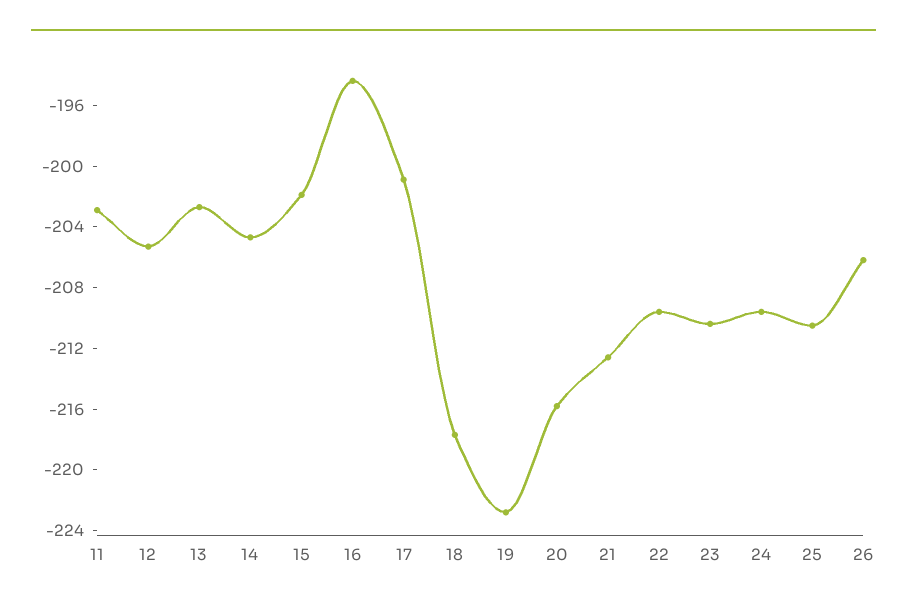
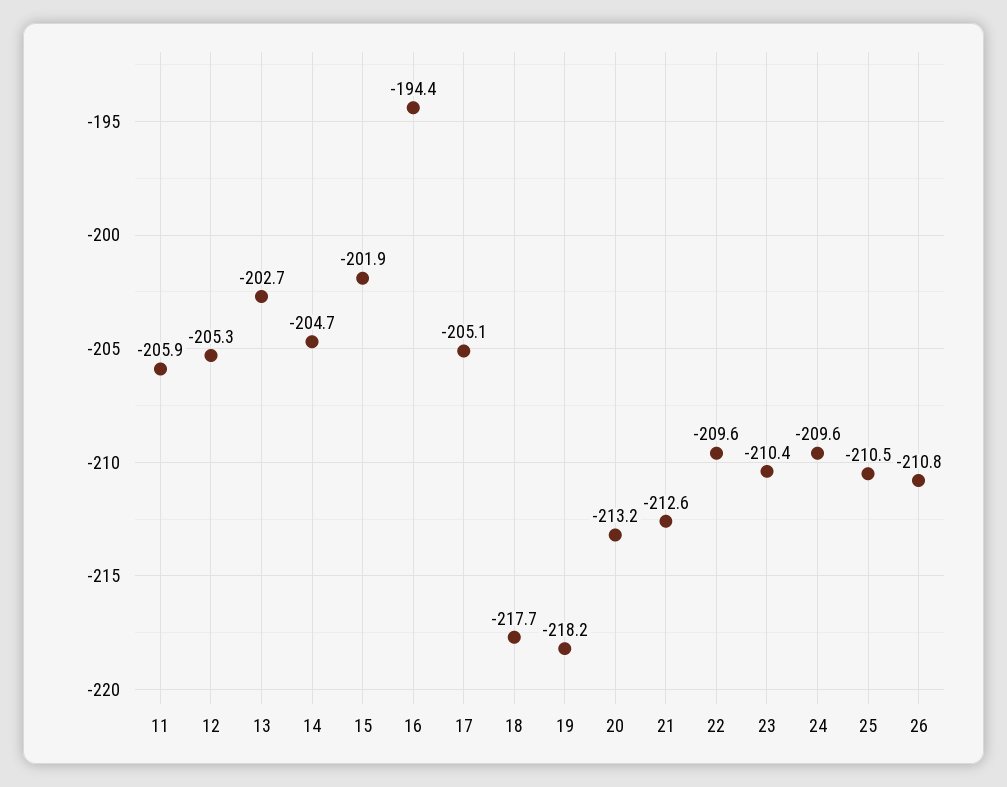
  {
-   "11": -203,
+   "11": -205.9,
    "12": -205.3,
    "13": -202.7,
    "14": -204.7,
    "15": -201.9,
    "16": -194.4,
-   "17": -201,
+   "17": -205.1,
    "18": -217.7,
-   "19": -223,
+   "19": -218.2,
-   "20": -216,
+   "20": -213.2,
    "21": -212.6,
    "22": -209.6,
    "23": -210.4,
    "24": -209.6,
    "25": -210.5,
-   "26": -206
+   "26": -210.8
  }

